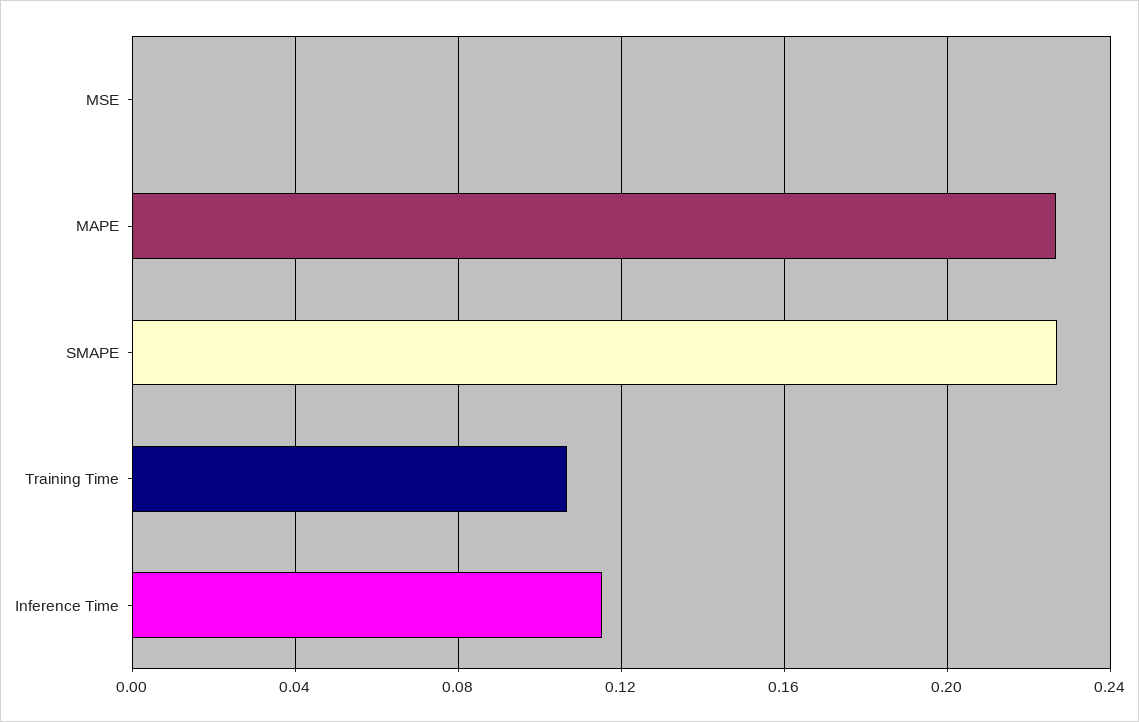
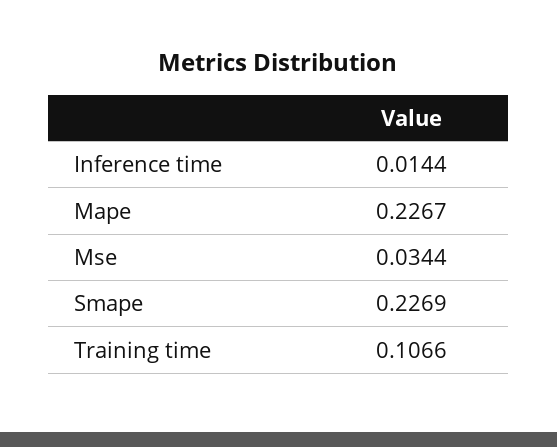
  {
-   "MSE": 0,
+   "MSE": 0.0344,
    "MAPE": 0.2267,
    "SMAPE": 0.2269,
    "Training Time": 0.1066,
-   "Inference Time": 0.115
+   "Inference Time": 0.0144
  }

